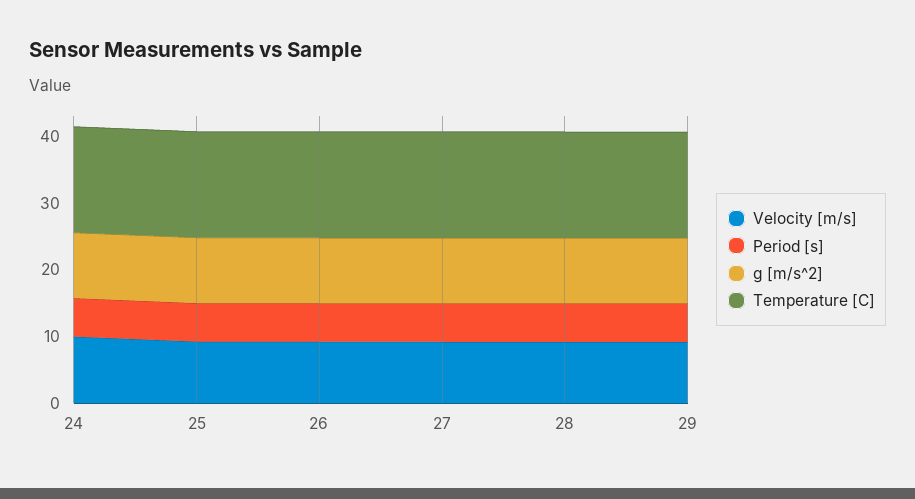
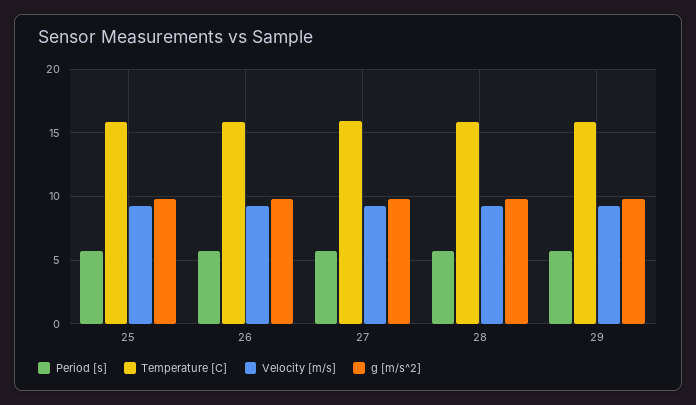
  {
    "Velocity [m/s]": {
-     "24": 10,
      "25": 9,
      "26": 9,
      "27": 9,
      "28": 9,
      "29": 9
    },
    "Period [s]": {
-     "24": 6,
      "25": 5.5,
      "26": 5.5,
      "27": 5.5,
      "28": 5.5,
      "29": 5.5
    },
    "g [m/s^2]": {
-     "24": 10,
      "25": 10,
      "26": 10,
      "27": 10,
      "28": 10,
      "29": 10
    },
    "Temperature [C]": {
-     "24": 16,
      "25": 16,
      "26": 16,
      "27": 16,
      "28": 16,
      "29": 16
    }
  }

